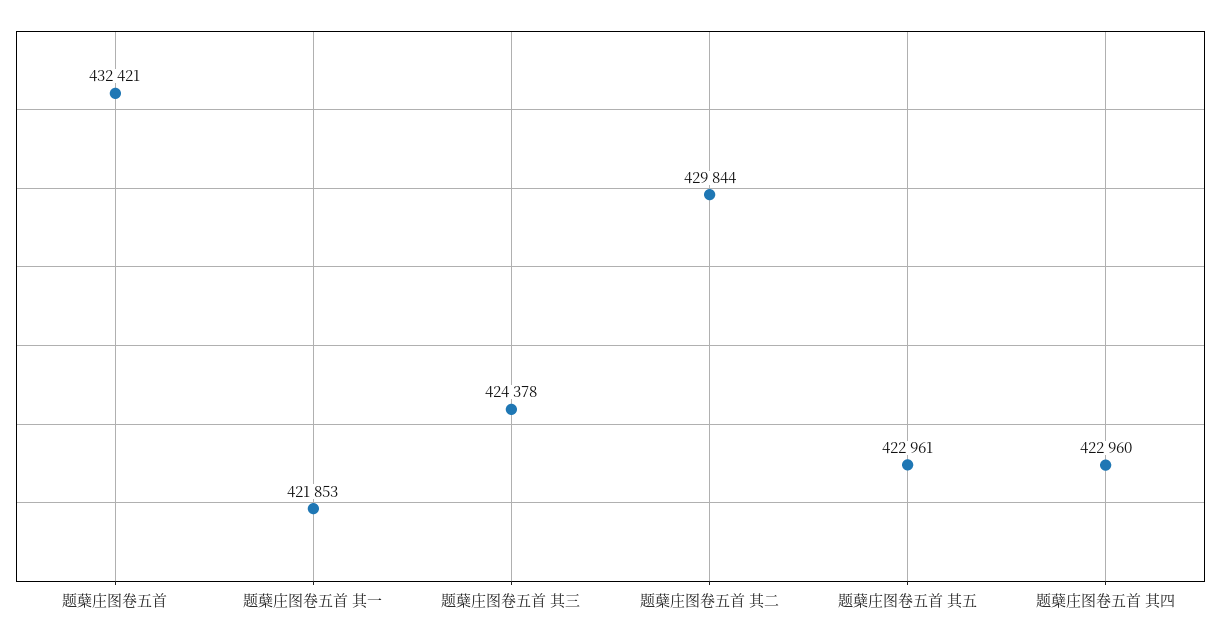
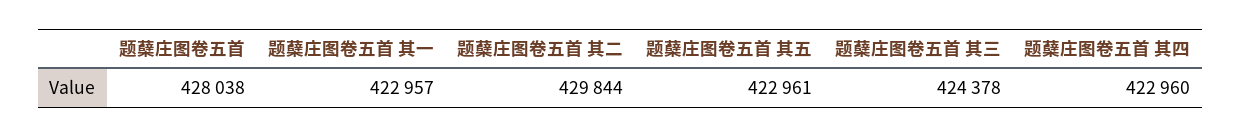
  {
-   "题蘖庄图卷五首": 432421,
+   "题蘖庄图卷五首": 428038,
-   "题蘖庄图卷五首 其一": 421853,
+   "题蘖庄图卷五首 其一": 422957,
    "题蘖庄图卷五首 其三": 424378,
    "题蘖庄图卷五首 其二": 429844,
    "题蘖庄图卷五首 其五": 422961,
    "题蘖庄图卷五首 其四": 422960
  }

